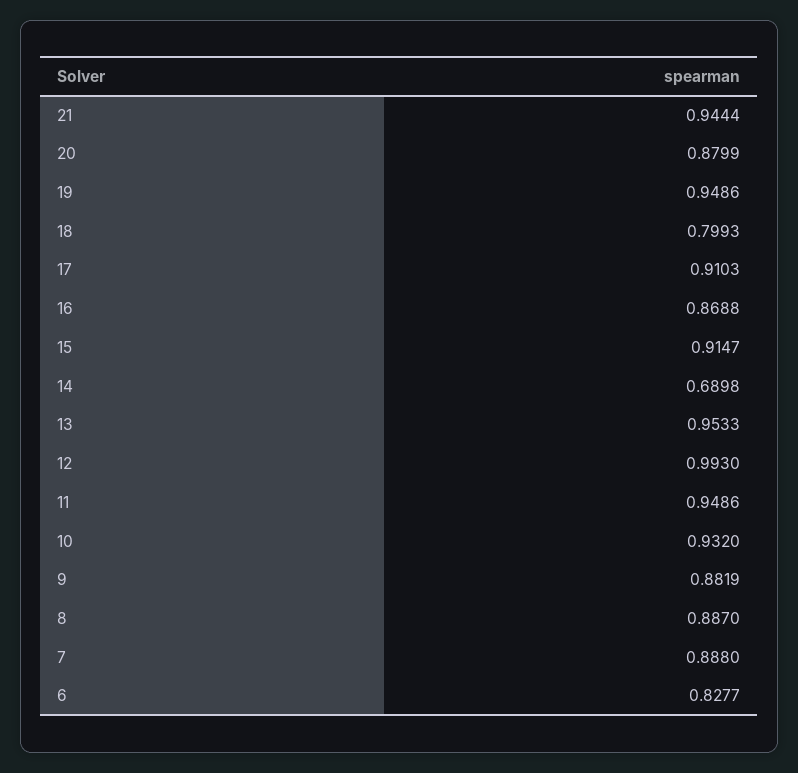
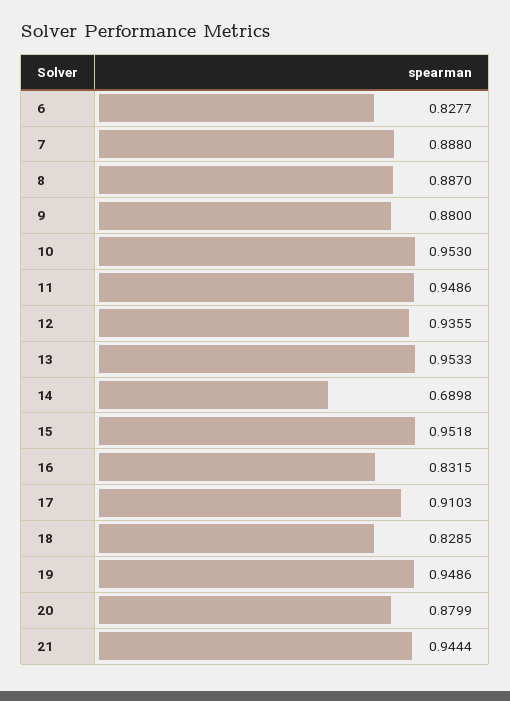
  {
    "21": 0.9444,
    "20": 0.8799,
    "19": 0.9486,
-   "18": 0.7993,
+   "18": 0.8285,
    "17": 0.9103,
-   "16": 0.8688,
+   "16": 0.8315,
-   "15": 0.9147,
+   "15": 0.9518,
    "14": 0.6898,
    "13": 0.9533,
-   "12": 0.993,
+   "12": 0.9355,
    "11": 0.9486,
-   "10": 0.932,
+   "10": 0.953,
-   "9": 0.8819,
+   "9": 0.88,
    "8": 0.887,
    "7": 0.888,
    "6": 0.8277
  }

